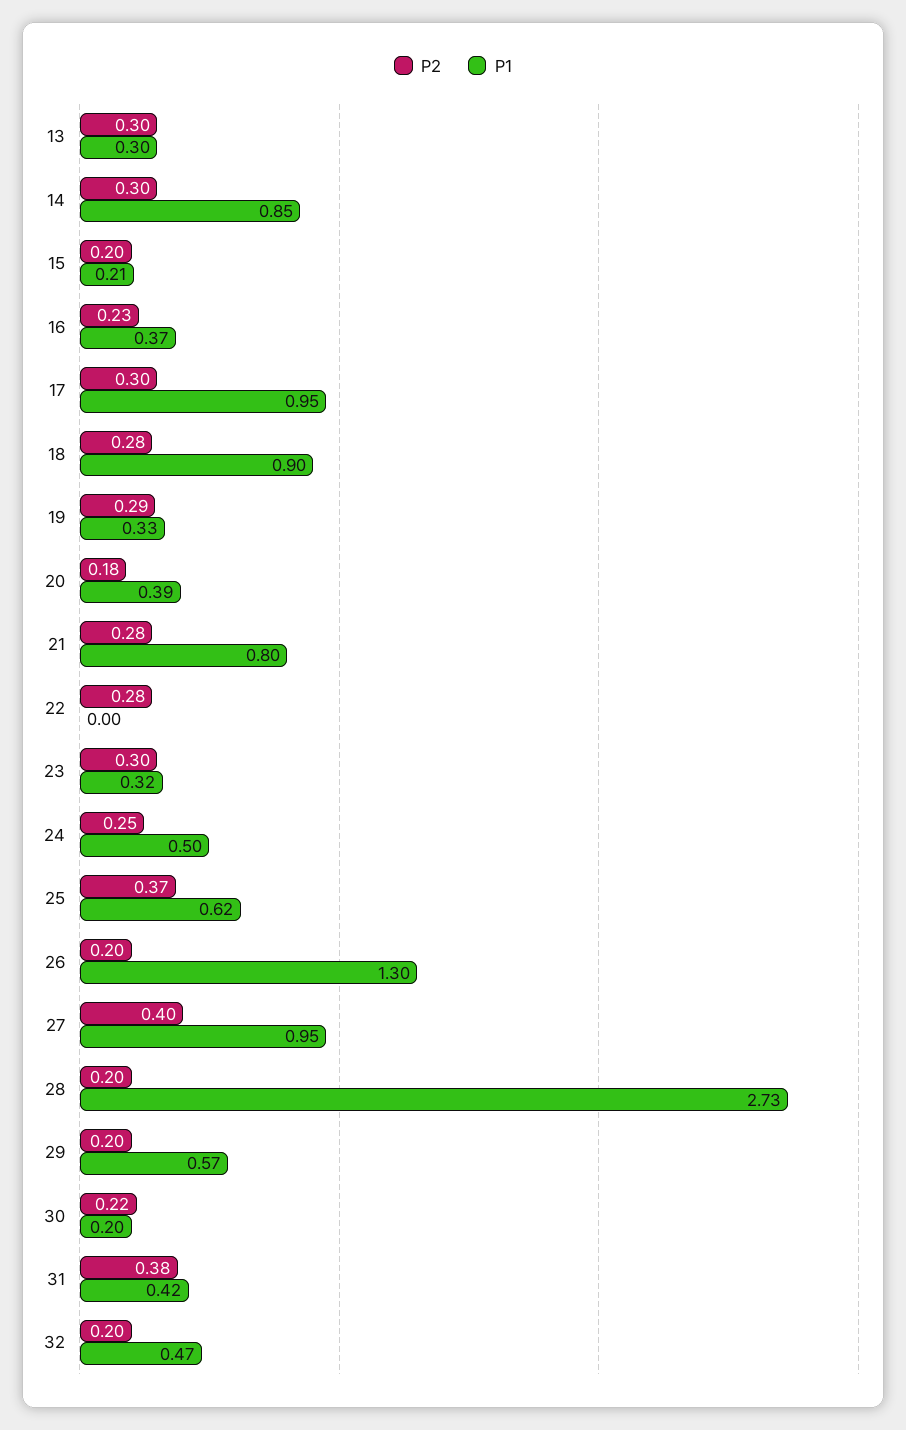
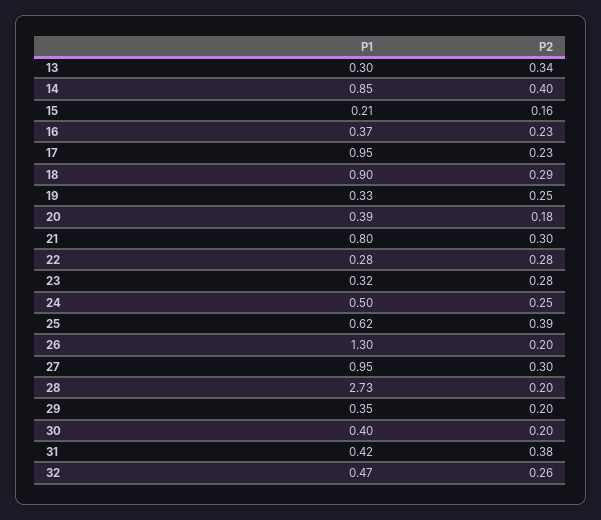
  {
    "P2": {
-     "13": 0.3,
+     "13": 0.34,
-     "14": 0.3,
+     "14": 0.4,
-     "15": 0.2,
+     "15": 0.16,
      "16": 0.23,
-     "17": 0.3,
+     "17": 0.23,
-     "18": 0.28,
+     "18": 0.29,
-     "19": 0.29,
+     "19": 0.25,
      "20": 0.18,
-     "21": 0.28,
+     "21": 0.3,
      "22": 0.28,
-     "23": 0.3,
+     "23": 0.28,
      "24": 0.25,
-     "25": 0.37,
+     "25": 0.39,
      "26": 0.2,
-     "27": 0.4,
+     "27": 0.3,
      "28": 0.2,
      "29": 0.2,
-     "30": 0.22,
+     "30": 0.2,
      "31": 0.38,
-     "32": 0.2
+     "32": 0.26
    },
    "P1": {
      "13": 0.3,
      "14": 0.85,
      "15": 0.21,
      "16": 0.37,
      "17": 0.95,
      "18": 0.9,
      "19": 0.33,
      "20": 0.39,
      "21": 0.8,
-     "22": 0,
+     "22": 0.28,
      "23": 0.32,
      "24": 0.5,
      "25": 0.62,
      "26": 1.3,
      "27": 0.95,
      "28": 2.73,
-     "29": 0.57,
+     "29": 0.35,
-     "30": 0.2,
+     "30": 0.4,
      "31": 0.42,
      "32": 0.47
    }
  }

